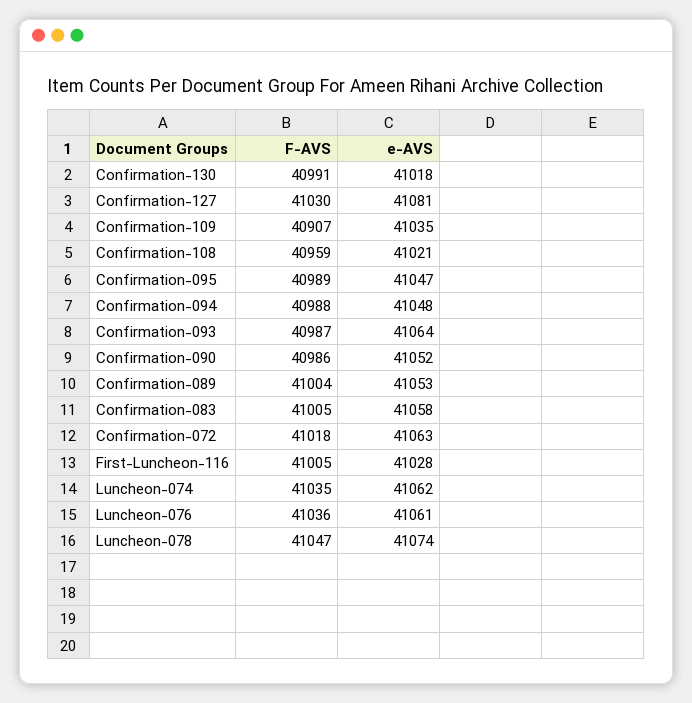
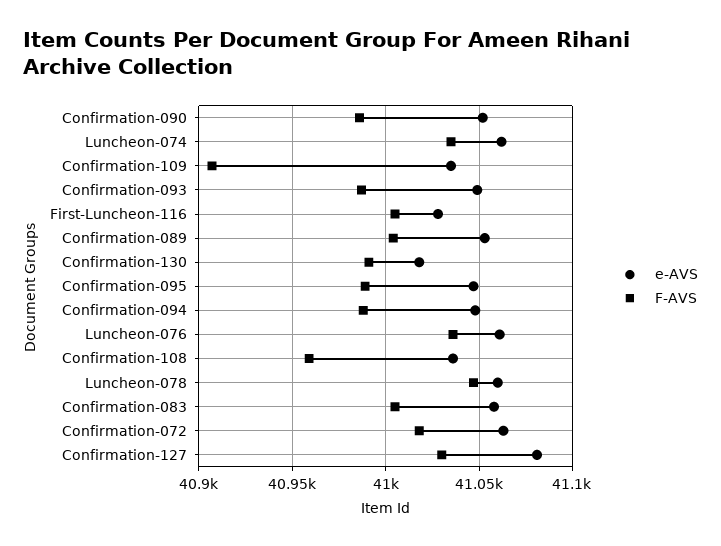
  {
    "F-AVS": {
      "Confirmation-130": 40991,
      "Confirmation-127": 41030,
      "Confirmation-109": 40907,
      "Confirmation-108": 40959,
      "Confirmation-095": 40989,
      "Confirmation-094": 40988,
      "Confirmation-093": 40987,
      "Confirmation-090": 40986,
      "Confirmation-089": 41004,
      "Confirmation-083": 41005,
      "Confirmation-072": 41018,
      "First-Luncheon-116": 41005,
      "Luncheon-074": 41035,
      "Luncheon-076": 41036,
      "Luncheon-078": 41047
    },
    "e-AVS": {
      "Confirmation-130": 41018,
      "Confirmation-127": 41081,
      "Confirmation-109": 41035,
-     "Confirmation-108": 41021,
+     "Confirmation-108": 41035,
      "Confirmation-095": 41047,
      "Confirmation-094": 41048,
-     "Confirmation-093": 41064,
+     "Confirmation-093": 41050,
      "Confirmation-090": 41052,
      "Confirmation-089": 41053,
      "Confirmation-083": 41058,
      "Confirmation-072": 41063,
      "First-Luncheon-116": 41028,
      "Luncheon-074": 41062,
      "Luncheon-076": 41061,
-     "Luncheon-078": 41074
+     "Luncheon-078": 41060
    }
  }

